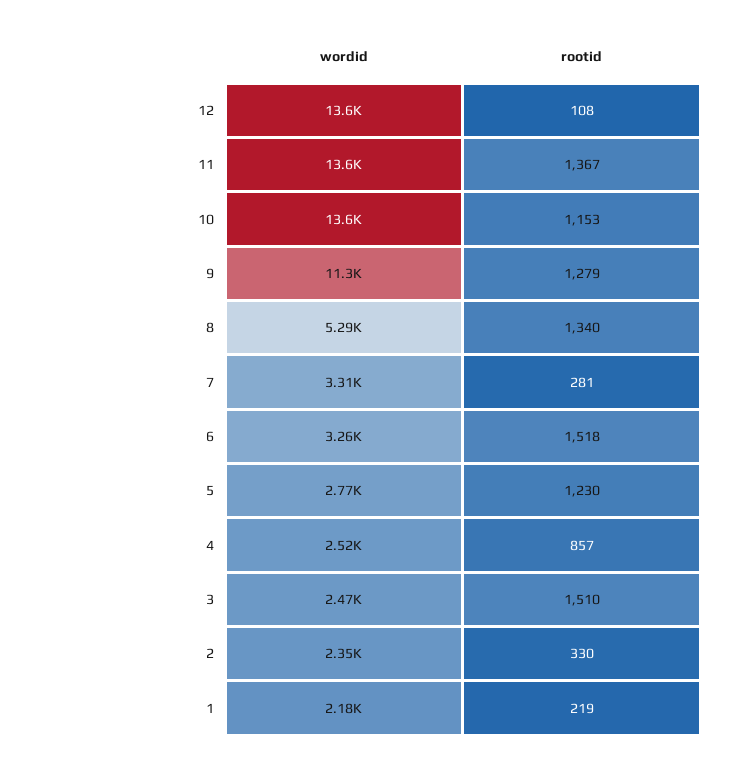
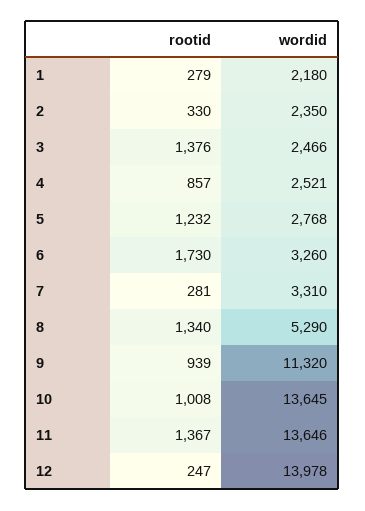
  {
    "wordid": {
-     "12": 13600,
+     "12": 13978,
      "11": 13646,
      "10": 13645,
      "9": 11320,
      "8": 5290,
      "7": 3310,
      "6": 3260,
      "5": 2768,
      "4": 2521,
      "3": 2466,
      "2": 2350,
      "1": 2180
    },
    "rootid": {
-     "12": 108,
+     "12": 247,
      "11": 1367,
-     "10": 1153,
+     "10": 1008,
-     "9": 1279,
+     "9": 939,
      "8": 1340,
      "7": 281,
-     "6": 1518,
+     "6": 1730,
-     "5": 1230,
+     "5": 1232,
      "4": 857,
-     "3": 1510,
+     "3": 1376,
      "2": 330,
-     "1": 219
+     "1": 279
    }
  }

